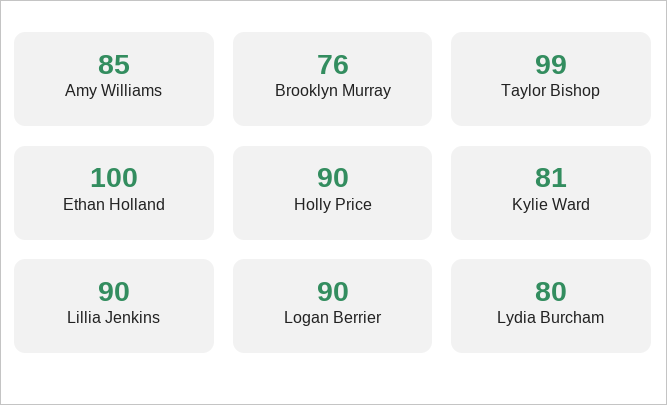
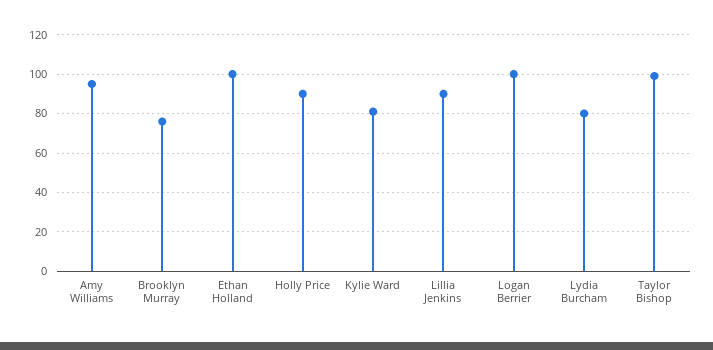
  {
-   "Amy Williams": 85,
+   "Amy Williams": 95,
    "Brooklyn Murray": 76,
    "Taylor Bishop": 99,
    "Ethan Holland": 100,
    "Holly Price": 90,
    "Kylie Ward": 81,
    "Lillia Jenkins": 90,
-   "Logan Berrier": 90,
+   "Logan Berrier": 100,
    "Lydia Burcham": 80
  }

